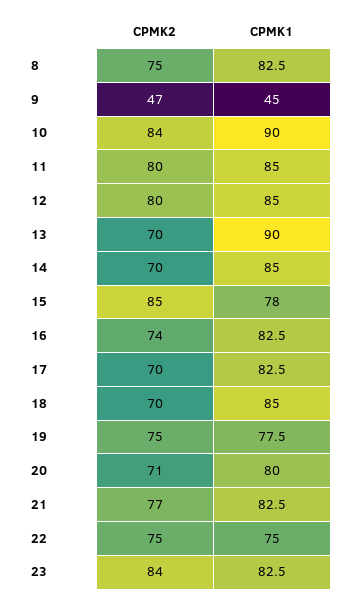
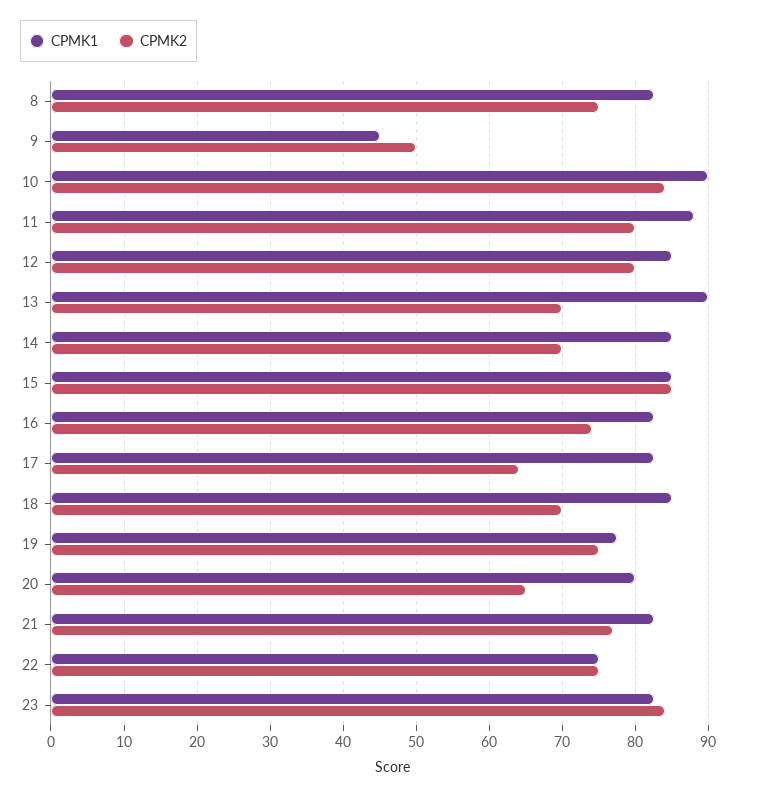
  {
    "CPMK2": {
      "8": 75,
-     "9": 47,
+     "9": 50,
      "10": 84,
      "11": 80,
      "12": 80,
      "13": 70,
      "14": 70,
      "15": 85,
      "16": 74,
-     "17": 70,
+     "17": 64,
      "18": 70,
      "19": 75,
-     "20": 71,
+     "20": 65,
      "21": 77,
      "22": 75,
      "23": 84
    },
    "CPMK1": {
      "8": 82.5,
      "9": 45,
      "10": 90,
-     "11": 85,
+     "11": 88,
      "12": 85,
      "13": 90,
      "14": 85,
-     "15": 78,
+     "15": 85,
      "16": 82.5,
      "17": 82.5,
      "18": 85,
      "19": 77.5,
      "20": 80,
      "21": 82.5,
      "22": 75,
      "23": 82.5
    }
  }

